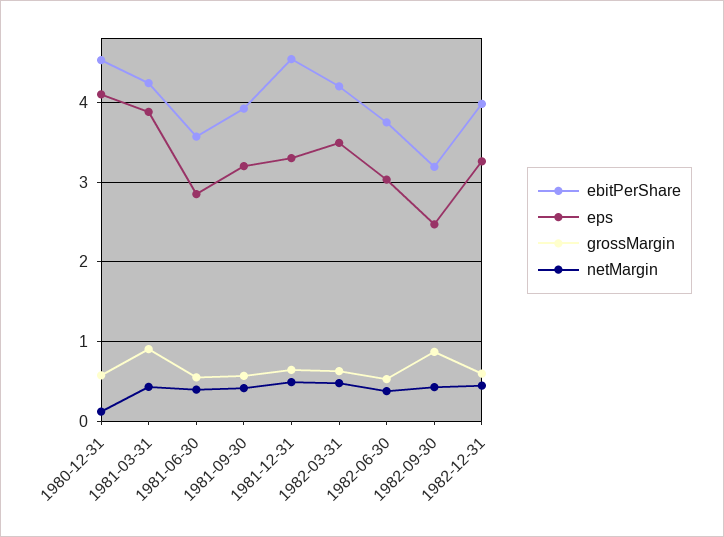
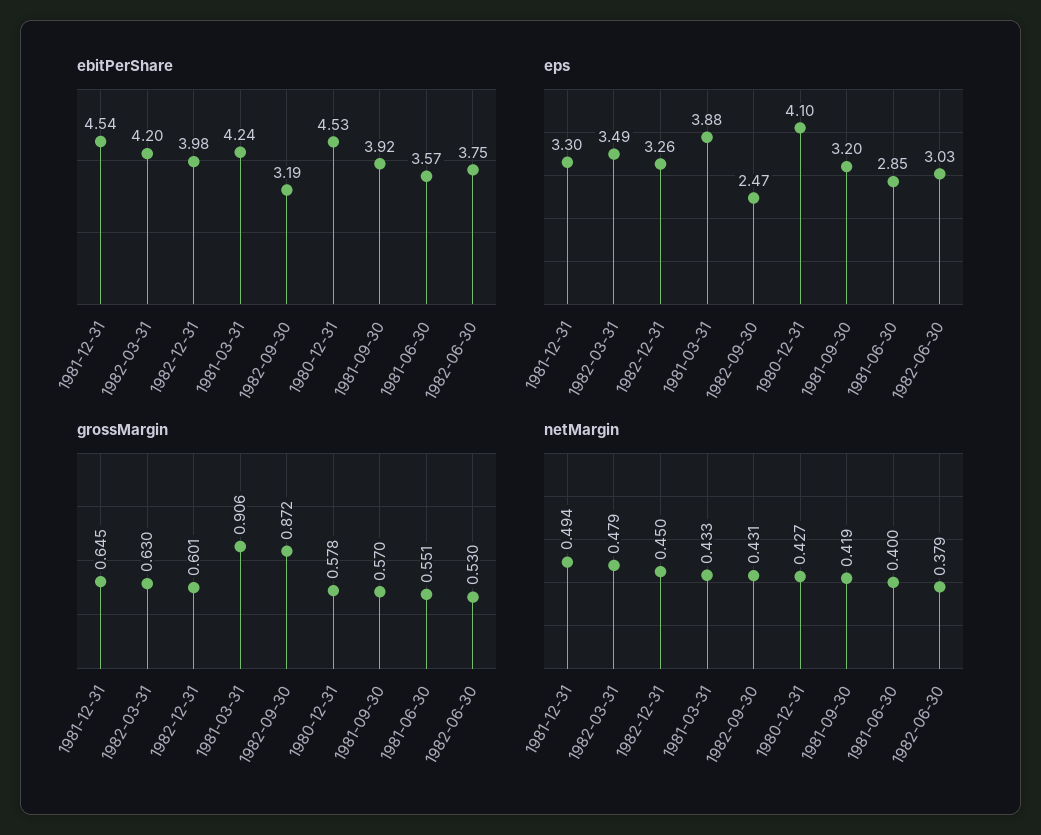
  {
    "ebitPerShare": {
      "1980-12-31": 4.53,
      "1981-03-31": 4.24,
      "1981-06-30": 3.57,
      "1981-09-30": 3.92,
      "1981-12-31": 4.54,
      "1982-03-31": 4.2,
      "1982-06-30": 3.75,
      "1982-09-30": 3.19,
      "1982-12-31": 3.98
    },
    "eps": {
      "1980-12-31": 4.1,
      "1981-03-31": 3.88,
      "1981-06-30": 2.85,
      "1981-09-30": 3.2,
      "1981-12-31": 3.3,
      "1982-03-31": 3.49,
      "1982-06-30": 3.03,
      "1982-09-30": 2.47,
      "1982-12-31": 3.26
    },
    "grossMargin": {
      "1980-12-31": 0.578,
      "1981-03-31": 0.906,
      "1981-06-30": 0.551,
      "1981-09-30": 0.57,
      "1981-12-31": 0.645,
      "1982-03-31": 0.63,
      "1982-06-30": 0.53,
      "1982-09-30": 0.872,
      "1982-12-31": 0.601
    },
    "netMargin": {
-     "1980-12-31": 0.1,
+     "1980-12-31": 0.427,
      "1981-03-31": 0.433,
      "1981-06-30": 0.4,
      "1981-09-30": 0.419,
      "1981-12-31": 0.494,
      "1982-03-31": 0.479,
      "1982-06-30": 0.379,
      "1982-09-30": 0.431,
      "1982-12-31": 0.45
    }
  }

